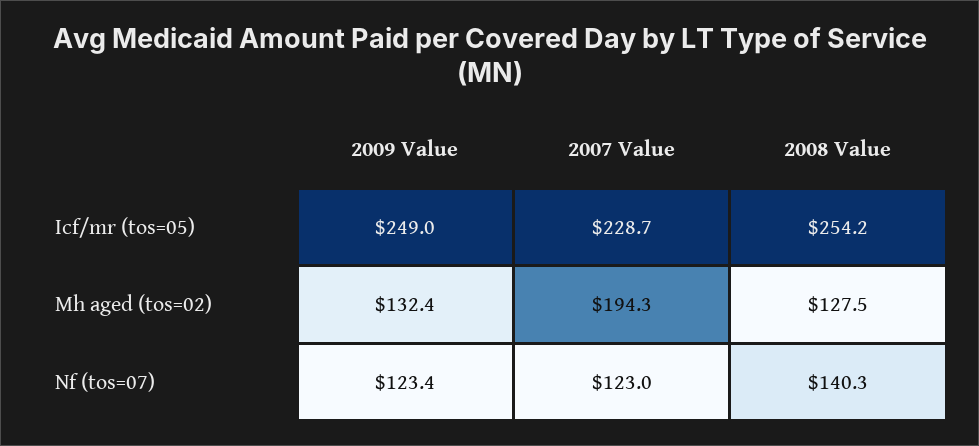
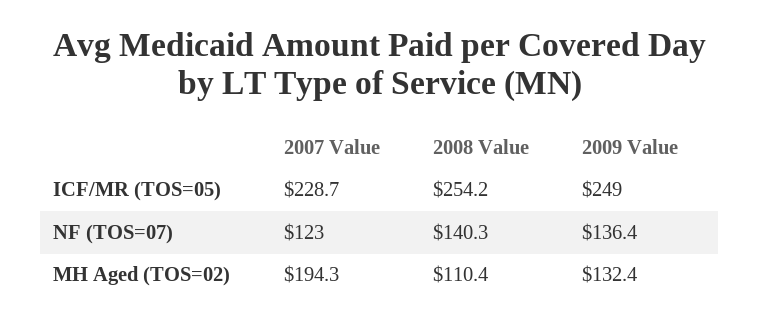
  {
    "2009 Value": {
      "Icf/mr (tos=05)": 249,
      "Mh aged (tos=02)": 132.4,
-     "Nf (tos=07)": 123.4
+     "Nf (tos=07)": 136.4
    },
    "2007 Value": {
      "Icf/mr (tos=05)": 228.7,
      "Mh aged (tos=02)": 194.3,
      "Nf (tos=07)": 123
    },
    "2008 Value": {
      "Icf/mr (tos=05)": 254.2,
-     "Mh aged (tos=02)": 127.5,
+     "Mh aged (tos=02)": 110.4,
      "Nf (tos=07)": 140.3
    }
  }

